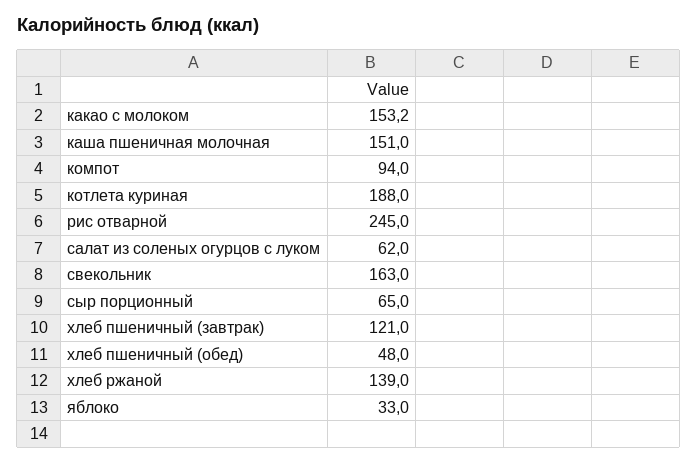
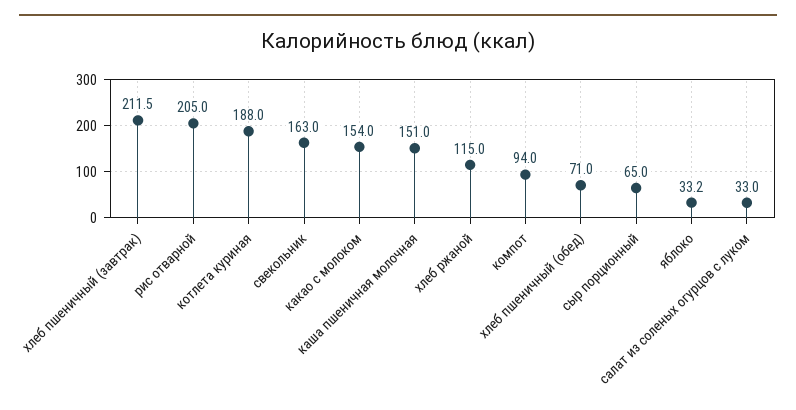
  {
-   "какао с молоком": 153.2,
+   "какао с молоком": 154,
    "каша пшеничная молочная": 151,
    "компот": 94,
    "котлета куриная": 188,
-   "рис отварной": 245,
+   "рис отварной": 205,
-   "салат из соленых огурцов с луком": 62,
+   "салат из соленых огурцов с луком": 33,
    "свекольник": 163,
    "сыр порционный": 65,
-   "хлеб пшеничный (завтрак)": 121,
+   "хлеб пшеничный (завтрак)": 211.5,
-   "хлеб пшеничный (обед)": 48,
+   "хлеб пшеничный (обед)": 71,
-   "хлеб ржаной": 139,
+   "хлеб ржаной": 115,
-   "яблоко": 33
+   "яблоко": 33.2
  }

